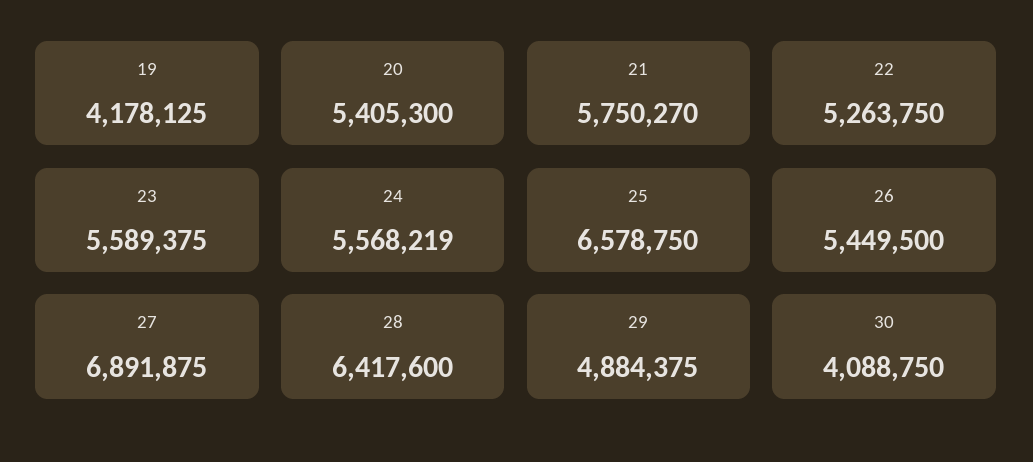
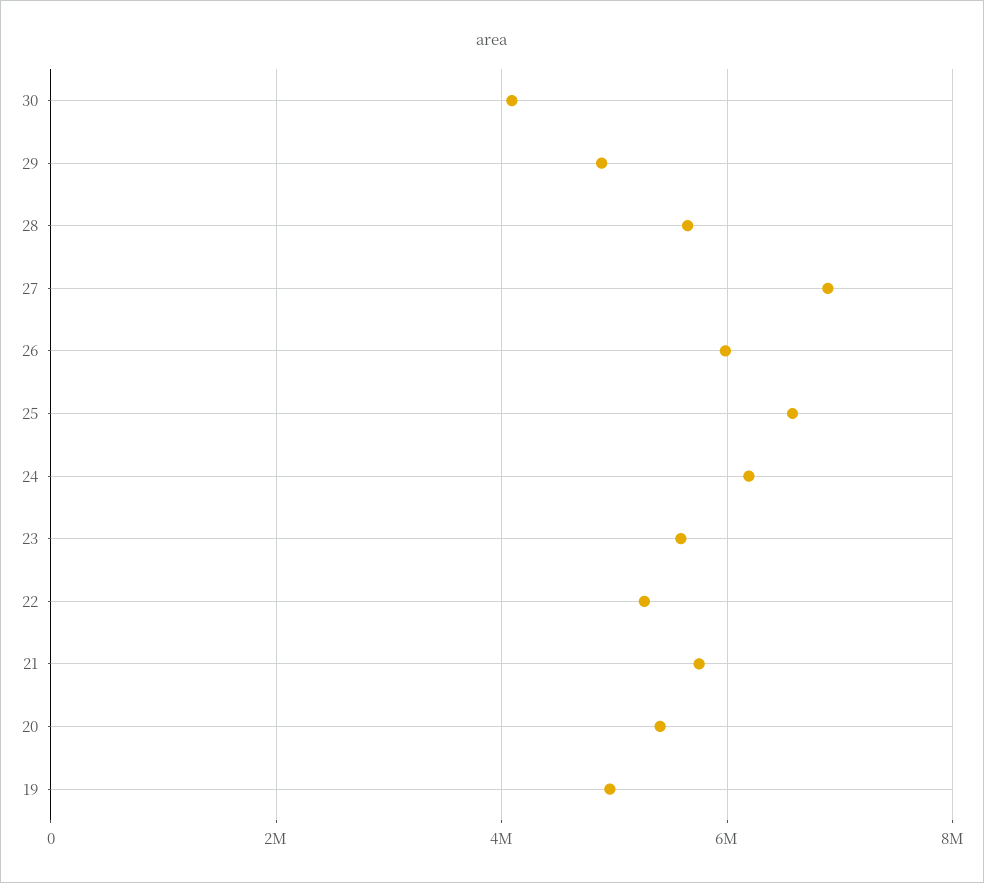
  {
-   "19": 4178125,
+   "19": 5000000,
    "20": 5405300,
    "21": 5750270,
    "22": 5263750,
    "23": 5589375,
-   "24": 5568219,
+   "24": 6200000,
    "25": 6578750,
-   "26": 5449500,
+   "26": 6000000,
    "27": 6891875,
-   "28": 6417600,
+   "28": 5600000,
    "29": 4884375,
    "30": 4088750
  }

